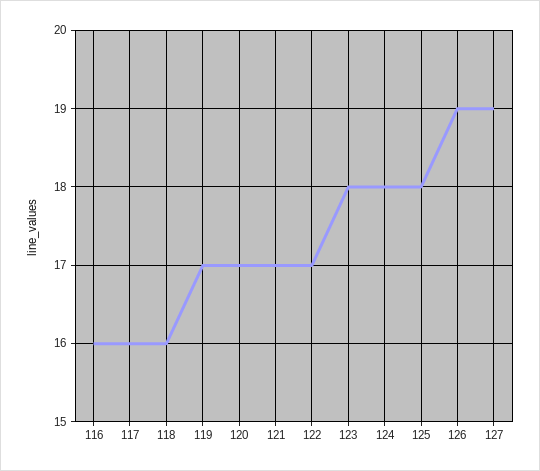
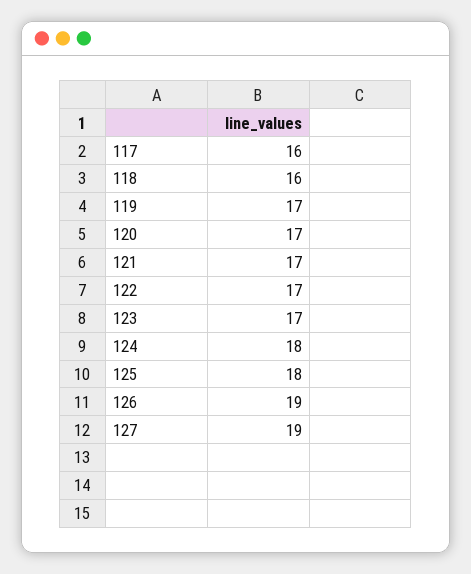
  {
-   "116": 16,
    "117": 16,
    "118": 16,
    "119": 17,
    "120": 17,
    "121": 17,
    "122": 17,
-   "123": 18,
+   "123": 17,
    "124": 18,
    "125": 18,
    "126": 19,
    "127": 19
  }

